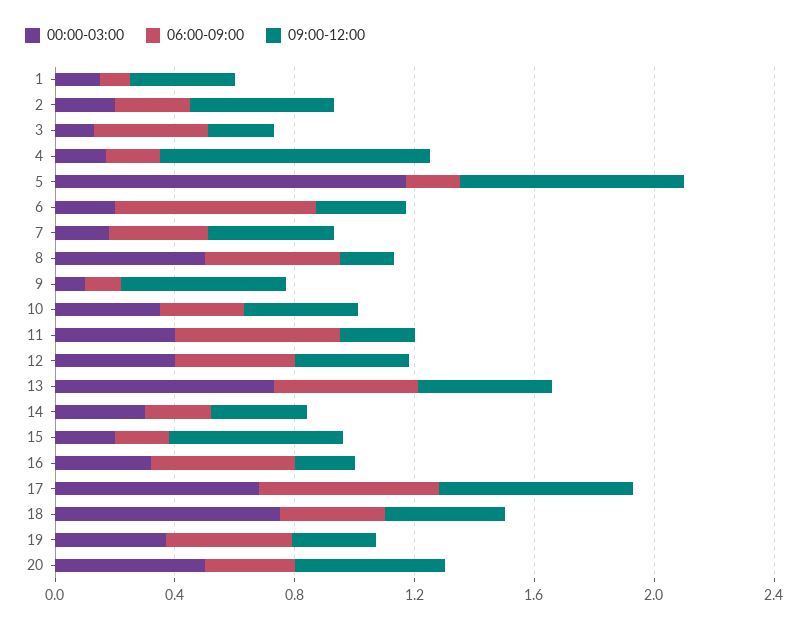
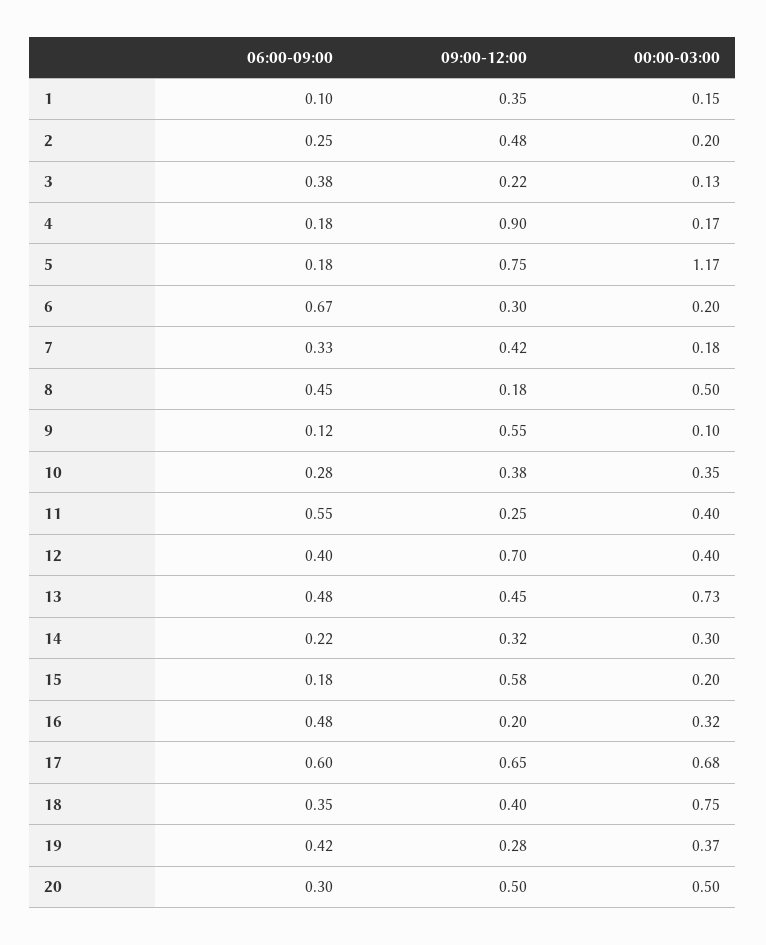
  {
    "00:00-03:00": {
      "1": 0.15,
      "2": 0.2,
      "3": 0.13,
      "4": 0.17,
      "5": 1.17,
      "6": 0.2,
      "7": 0.18,
      "8": 0.5,
      "9": 0.1,
      "10": 0.35,
      "11": 0.4,
      "12": 0.4,
      "13": 0.73,
      "14": 0.3,
      "15": 0.2,
      "16": 0.32,
      "17": 0.68,
      "18": 0.75,
      "19": 0.37,
      "20": 0.5
    },
    "06:00-09:00": {
      "1": 0.1,
      "2": 0.25,
      "3": 0.38,
      "4": 0.18,
      "5": 0.18,
      "6": 0.67,
      "7": 0.33,
      "8": 0.45,
      "9": 0.12,
      "10": 0.28,
      "11": 0.55,
      "12": 0.4,
      "13": 0.48,
      "14": 0.22,
      "15": 0.18,
      "16": 0.48,
      "17": 0.6,
      "18": 0.35,
      "19": 0.42,
      "20": 0.3
    },
    "09:00-12:00": {
      "1": 0.35,
      "2": 0.48,
      "3": 0.22,
      "4": 0.9,
      "5": 0.75,
      "6": 0.3,
      "7": 0.42,
      "8": 0.18,
      "9": 0.55,
      "10": 0.38,
      "11": 0.25,
-     "12": 0.4,
+     "12": 0.7,
      "13": 0.45,
      "14": 0.32,
      "15": 0.58,
      "16": 0.2,
      "17": 0.65,
      "18": 0.4,
      "19": 0.28,
      "20": 0.5
    }
  }

